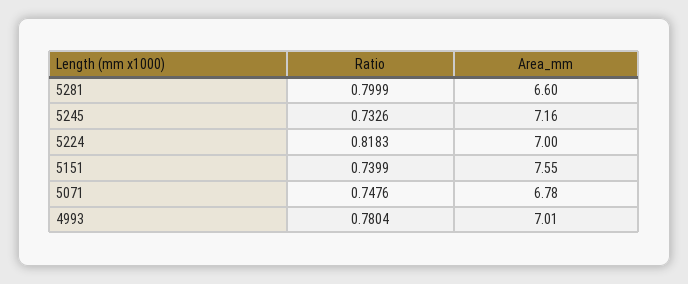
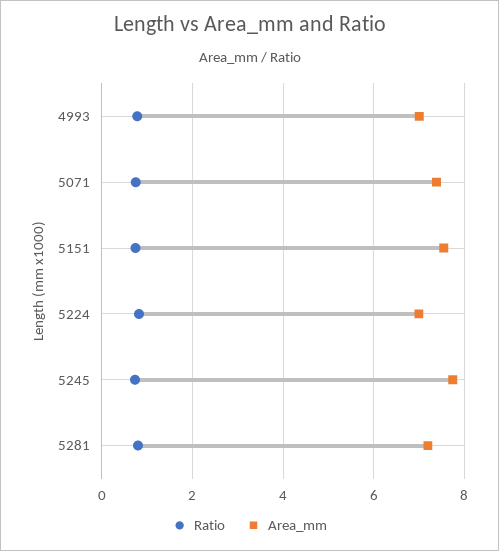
  {
    "Ratio": {
      "5281": 0.7999,
      "5245": 0.7326,
      "5224": 0.8183,
      "5151": 0.7399,
      "5071": 0.7476,
      "4993": 0.7804
    },
    "Area_mm": {
-     "5281": 6.6,
+     "5281": 7.2,
-     "5245": 7.16,
+     "5245": 7.8,
      "5224": 7,
      "5151": 7.55,
-     "5071": 6.78,
+     "5071": 7.4,
      "4993": 7.01
    }
  }

